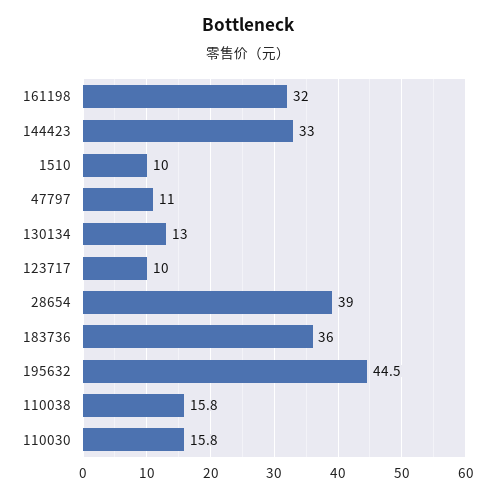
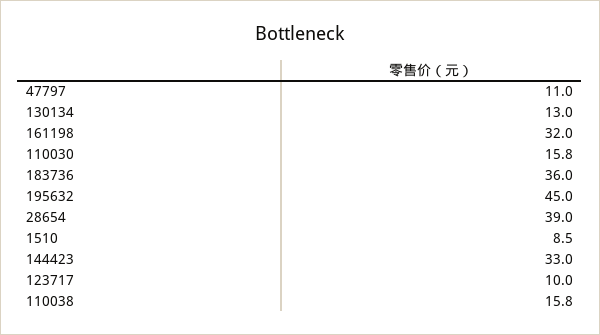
  {
    "161198": 32,
    "144423": 33,
-   "1510": 10,
+   "1510": 8.5,
    "47797": 11,
    "130134": 13,
    "123717": 10,
    "28654": 39,
    "183736": 36,
-   "195632": 44.5,
+   "195632": 45,
    "110038": 15.8,
    "110030": 15.8
  }

